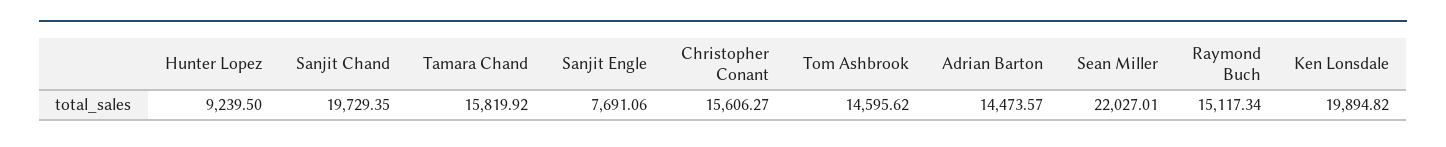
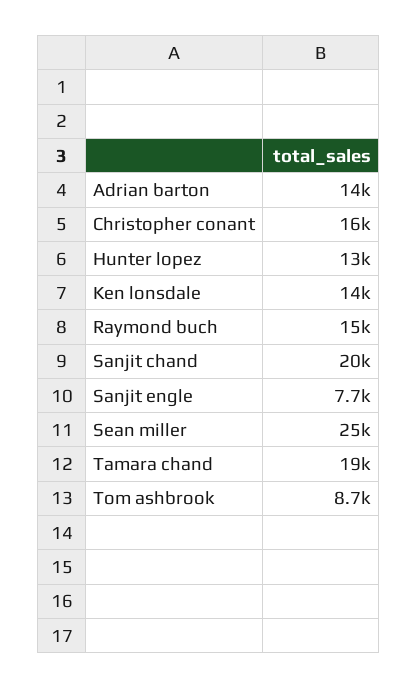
  {
-   "Hunter Lopez": 9239.5,
+   "Hunter Lopez": 13000,
    "Sanjit Chand": 19729.35,
-   "Tamara Chand": 15819.92,
+   "Tamara Chand": 19000,
    "Sanjit Engle": 7691.06,
    "Christopher Conant": 15606.27,
-   "Tom Ashbrook": 14595.62,
+   "Tom Ashbrook": 8700,
    "Adrian Barton": 14473.57,
-   "Sean Miller": 22027.01,
+   "Sean Miller": 25000,
    "Raymond Buch": 15117.34,
-   "Ken Lonsdale": 19894.82
+   "Ken Lonsdale": 14000
  }

